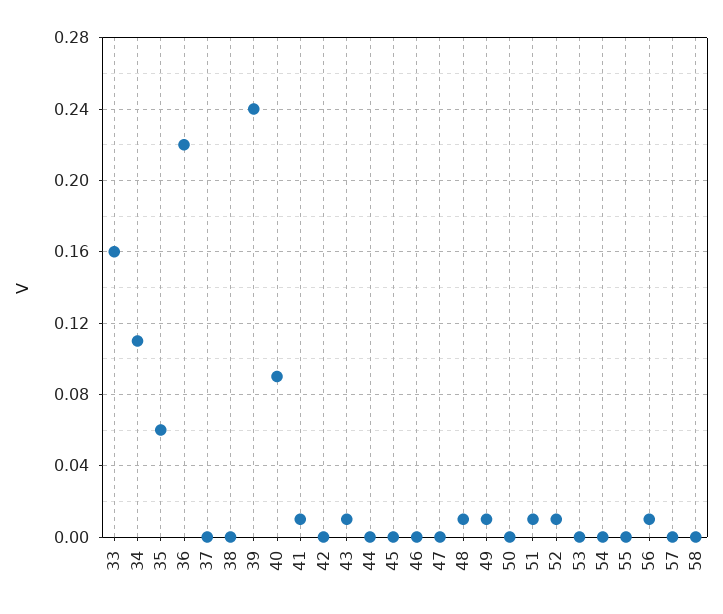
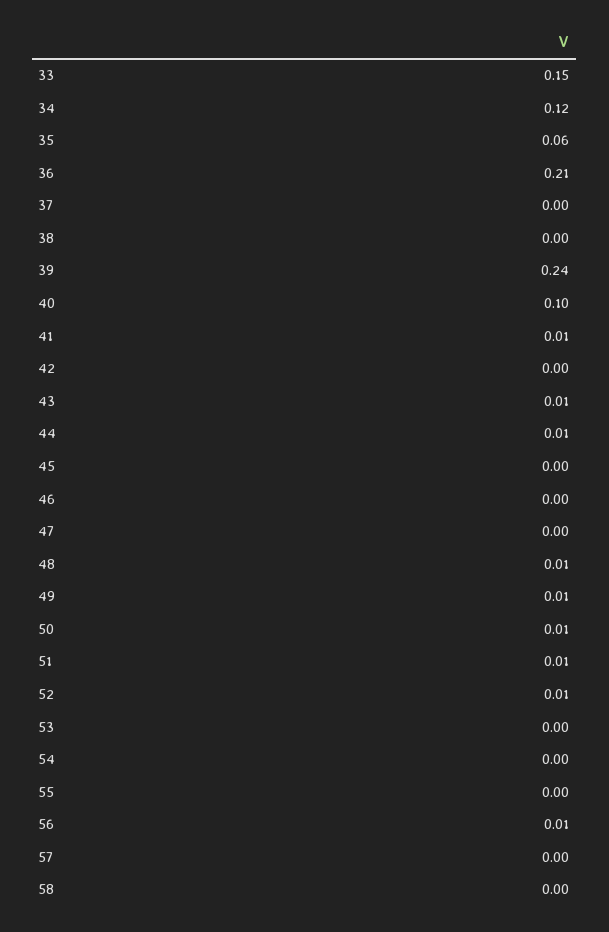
  {
-   "33": 0.16,
+   "33": 0.15,
-   "34": 0.11,
+   "34": 0.12,
    "35": 0.06,
-   "36": 0.22,
+   "36": 0.21,
    "37": 0,
    "38": 0,
    "39": 0.24,
-   "40": 0.09,
+   "40": 0.1,
    "41": 0.01,
    "42": 0,
    "43": 0.01,
-   "44": 0,
+   "44": 0.01,
    "45": 0,
    "46": 0,
    "47": 0,
    "48": 0.01,
    "49": 0.01,
-   "50": 0,
+   "50": 0.01,
    "51": 0.01,
    "52": 0.01,
    "53": 0,
    "54": 0,
    "55": 0,
    "56": 0.01,
    "57": 0,
    "58": 0
  }

